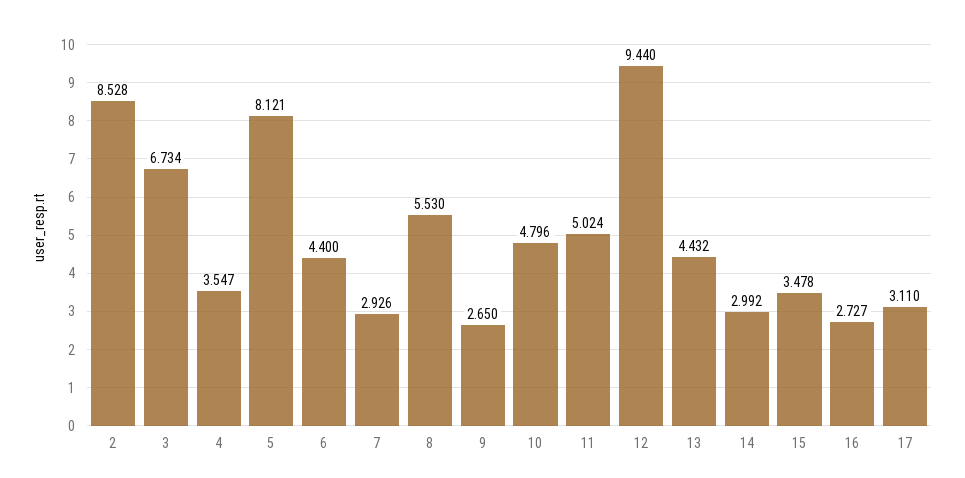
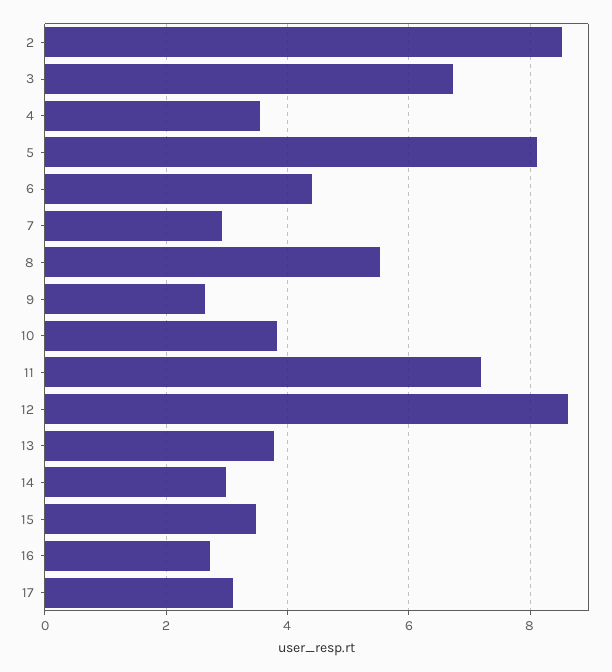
  {
    "2": 8.528,
    "3": 6.734,
    "4": 3.547,
    "5": 8.121,
    "6": 4.4,
    "7": 2.926,
    "8": 5.53,
    "9": 2.65,
-   "10": 4.796,
+   "10": 3.8,
-   "11": 5.024,
+   "11": 7.2,
-   "12": 9.44,
+   "12": 8.6,
-   "13": 4.432,
+   "13": 3.8,
    "14": 2.992,
    "15": 3.478,
    "16": 2.727,
    "17": 3.11
  }

